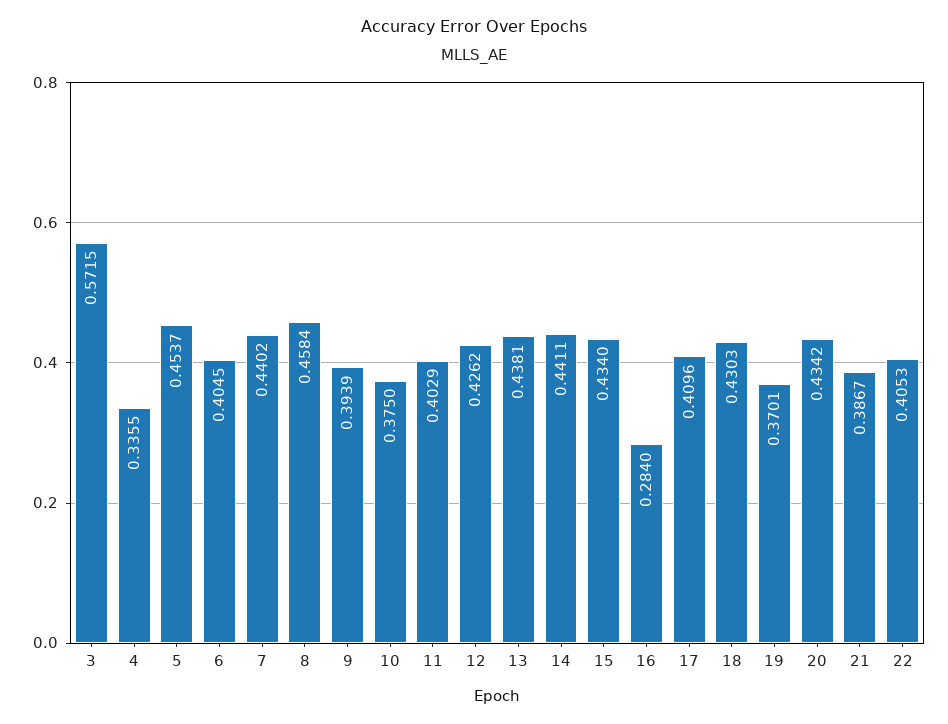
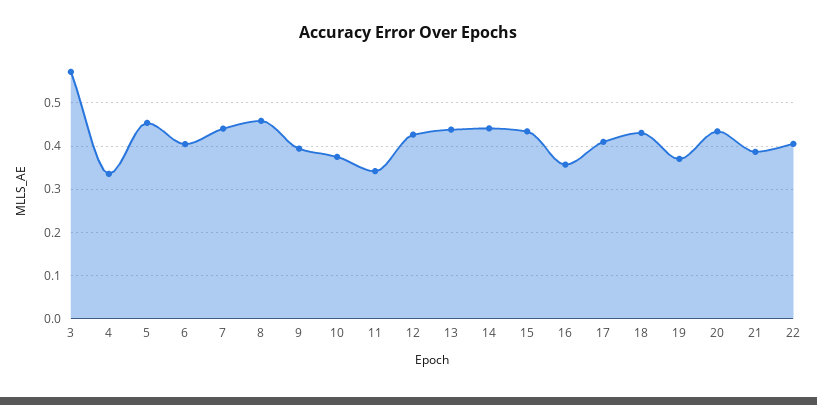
  {
    "3": 0.5715,
    "4": 0.3355,
    "5": 0.4537,
    "6": 0.4045,
    "7": 0.4402,
    "8": 0.4584,
    "9": 0.3939,
    "10": 0.375,
-   "11": 0.4029,
+   "11": 0.34,
    "12": 0.4262,
    "13": 0.4381,
    "14": 0.4411,
    "15": 0.434,
-   "16": 0.284,
+   "16": 0.36,
    "17": 0.4096,
    "18": 0.4303,
    "19": 0.3701,
    "20": 0.4342,
    "21": 0.3867,
    "22": 0.4053
  }

